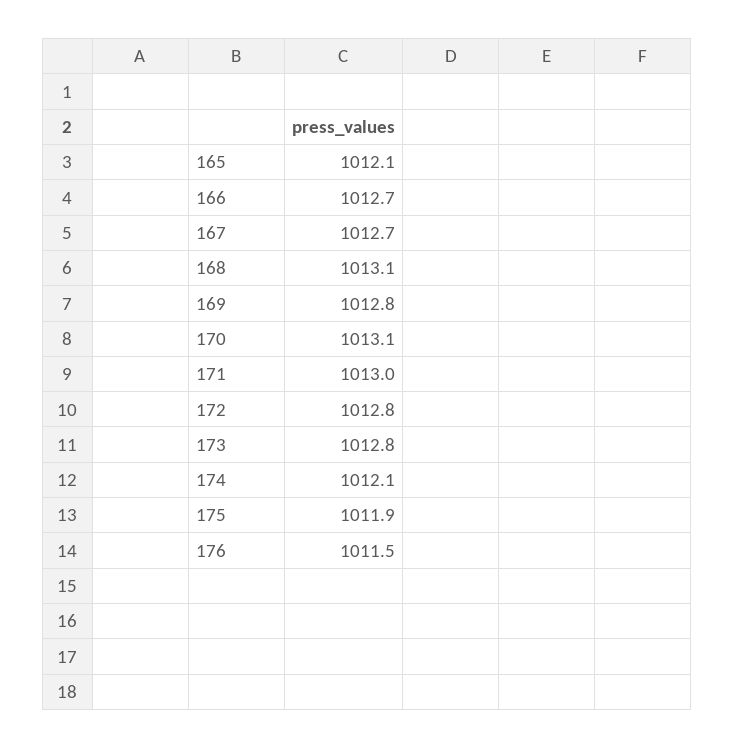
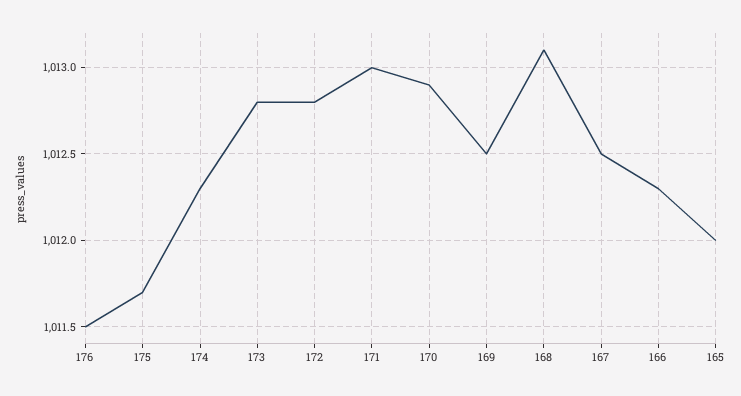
  {
-   "165": 1012.1,
+   "165": 1012,
-   "166": 1012.7,
+   "166": 1012.3,
-   "167": 1012.7,
+   "167": 1012.5,
    "168": 1013.1,
-   "169": 1012.8,
+   "169": 1012.5,
-   "170": 1013.1,
+   "170": 1012.9,
    "171": 1013,
    "172": 1012.8,
    "173": 1012.8,
-   "174": 1012.1,
+   "174": 1012.3,
-   "175": 1011.9,
+   "175": 1011.7,
    "176": 1011.5
  }

